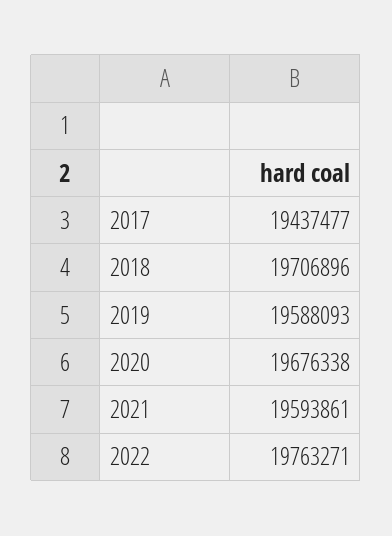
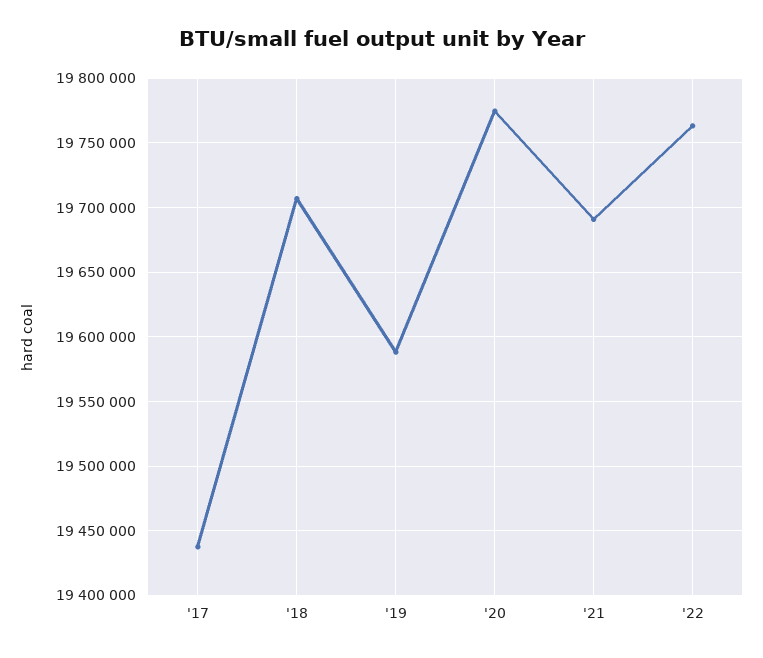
  {
    "2017": 19437477,
    "2018": 19706896,
    "2019": 19588093,
-   "2020": 19676338,
+   "2020": 19775000,
-   "2021": 19593861,
+   "2021": 19690000,
    "2022": 19763271
  }

